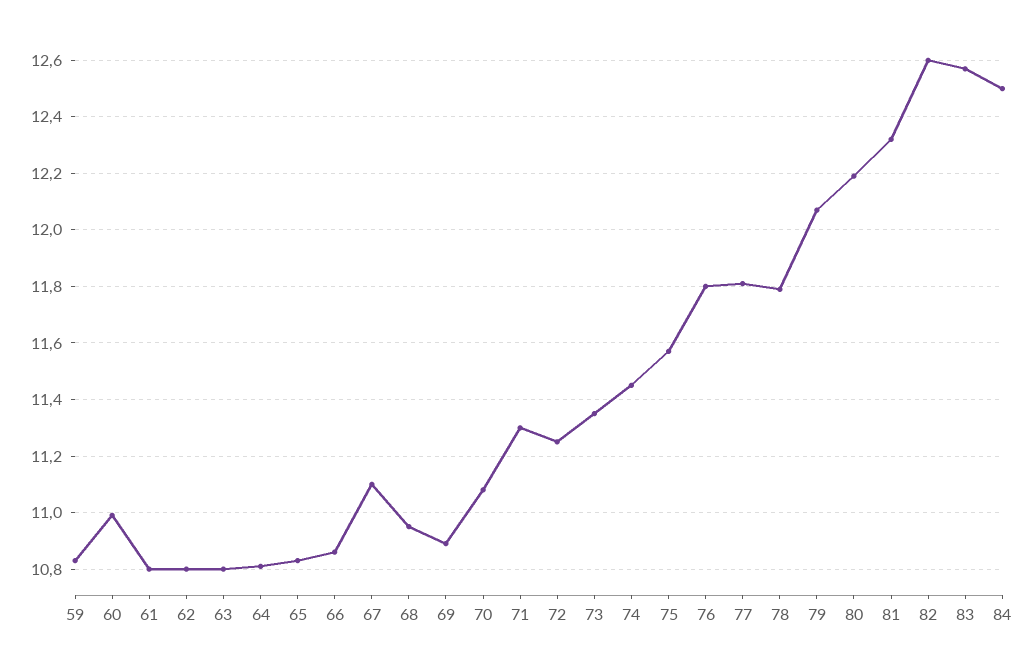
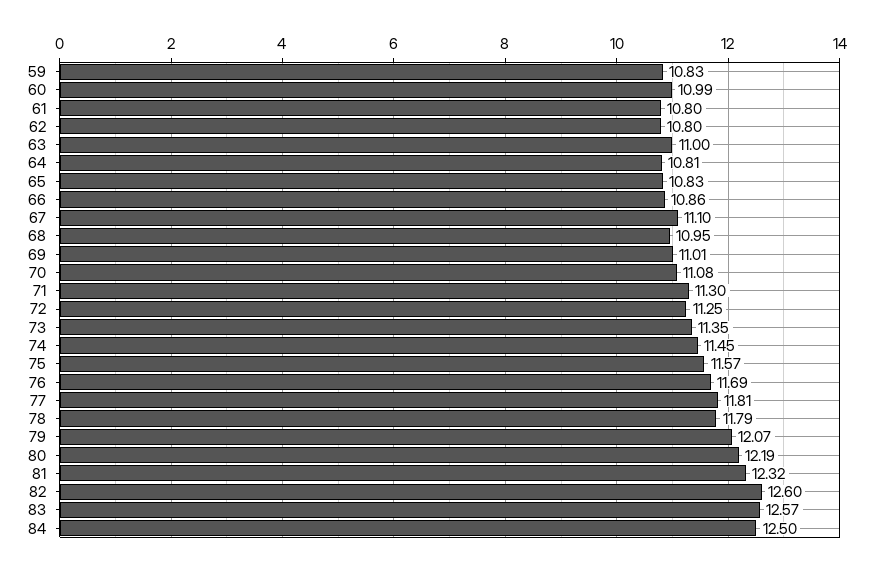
  {
    "59": 10.83,
    "60": 10.99,
    "61": 10.8,
    "62": 10.8,
-   "63": 10.8,
+   "63": 11,
    "64": 10.81,
    "65": 10.83,
    "66": 10.86,
    "67": 11.1,
    "68": 10.95,
-   "69": 10.9,
+   "69": 11.01,
    "70": 11.08,
    "71": 11.3,
    "72": 11.25,
    "73": 11.35,
    "74": 11.45,
    "75": 11.57,
-   "76": 11.8,
+   "76": 11.69,
    "77": 11.81,
    "78": 11.79,
    "79": 12.07,
    "80": 12.19,
    "81": 12.32,
    "82": 12.6,
    "83": 12.57,
    "84": 12.5
  }

